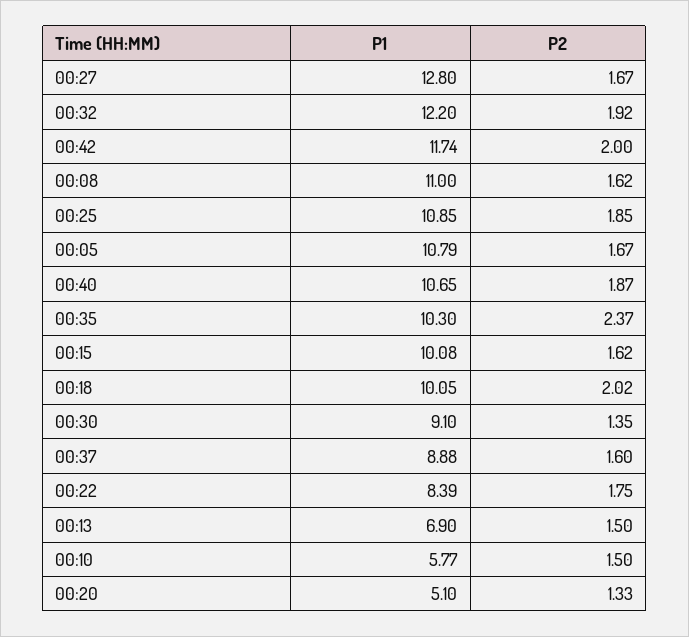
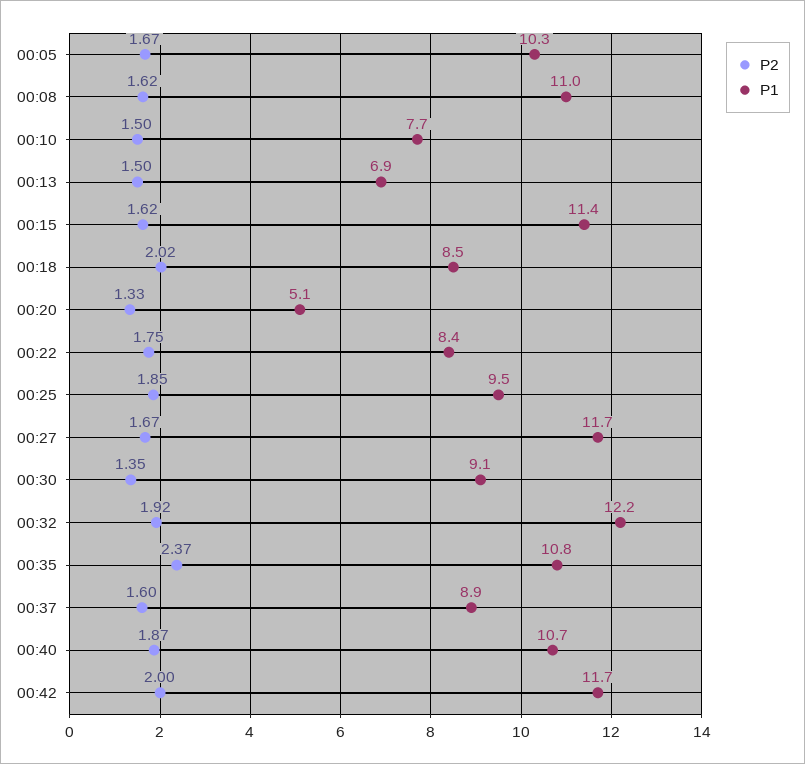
  {
    "P1": {
-     "00:27": 12.8,
+     "00:27": 11.7,
      "00:32": 12.2,
      "00:42": 11.74,
      "00:08": 11,
-     "00:25": 10.85,
+     "00:25": 9.5,
-     "00:05": 10.79,
+     "00:05": 10.3,
      "00:40": 10.65,
-     "00:35": 10.3,
+     "00:35": 10.8,
-     "00:15": 10.08,
+     "00:15": 11.4,
-     "00:18": 10.05,
+     "00:18": 8.5,
      "00:30": 9.1,
      "00:37": 8.88,
      "00:22": 8.39,
      "00:13": 6.9,
-     "00:10": 5.77,
+     "00:10": 7.7,
      "00:20": 5.1
    },
    "P2": {
      "00:27": 1.67,
      "00:32": 1.92,
      "00:42": 2,
      "00:08": 1.62,
      "00:25": 1.85,
      "00:05": 1.67,
      "00:40": 1.87,
      "00:35": 2.37,
      "00:15": 1.62,
      "00:18": 2.02,
      "00:30": 1.35,
      "00:37": 1.6,
      "00:22": 1.75,
      "00:13": 1.5,
      "00:10": 1.5,
      "00:20": 1.33
    }
  }

